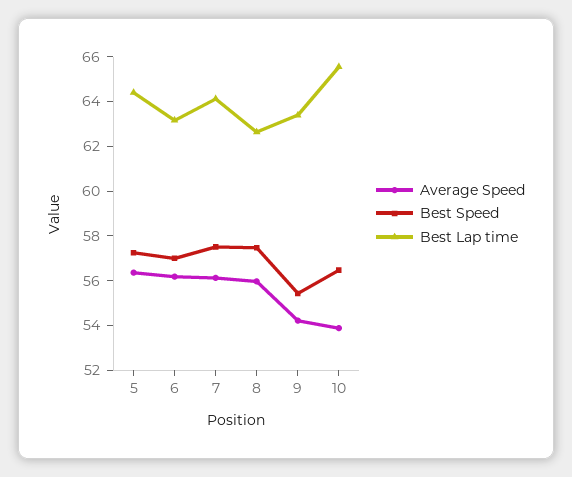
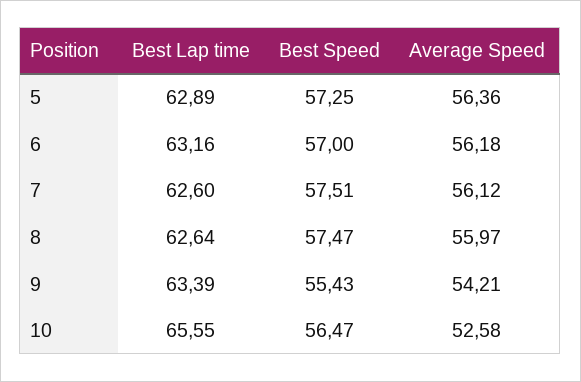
  {
    "Average Speed": {
      "5": 56.36,
      "6": 56.18,
      "7": 56.12,
      "8": 55.97,
      "9": 54.21,
-     "10": 54
+     "10": 52.58
    },
    "Best Speed": {
      "5": 57.25,
      "6": 57,
      "7": 57.51,
      "8": 57.47,
      "9": 55.43,
      "10": 56.47
    },
    "Best Lap time": {
-     "5": 64.5,
+     "5": 62.89,
      "6": 63.16,
-     "7": 64,
+     "7": 62.6,
      "8": 62.64,
      "9": 63.39,
      "10": 65.55
    }
  }

